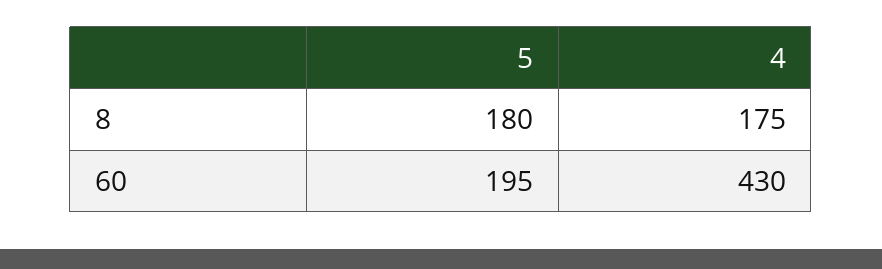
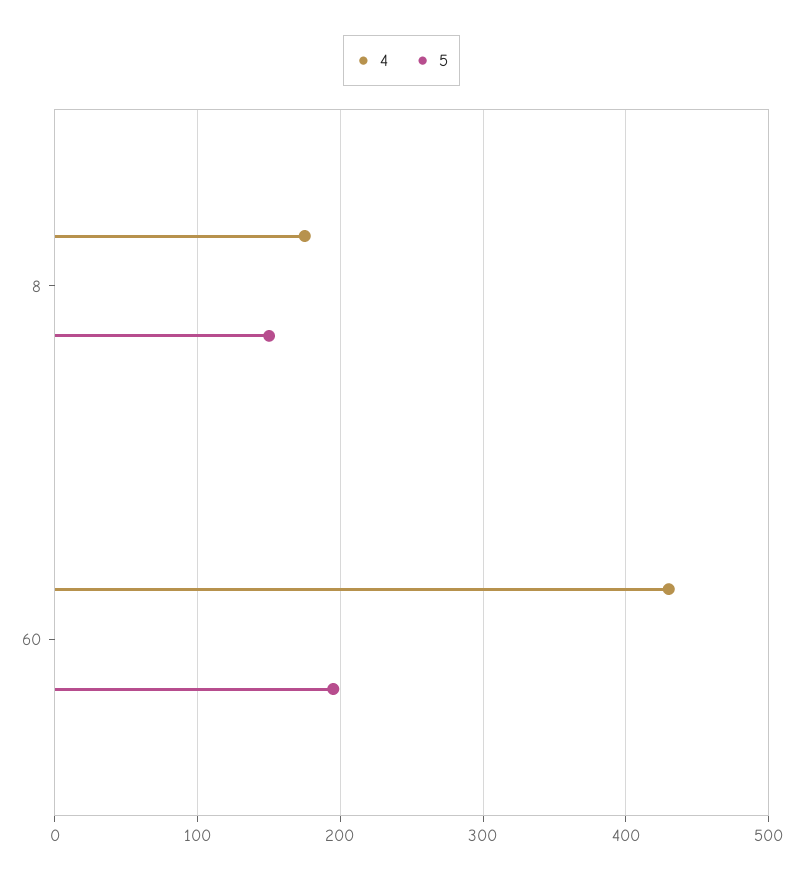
  {
    "5": {
-     "8": 180,
+     "8": 150,
      "60": 195
    },
    "4": {
      "8": 175,
      "60": 430
    }
  }

